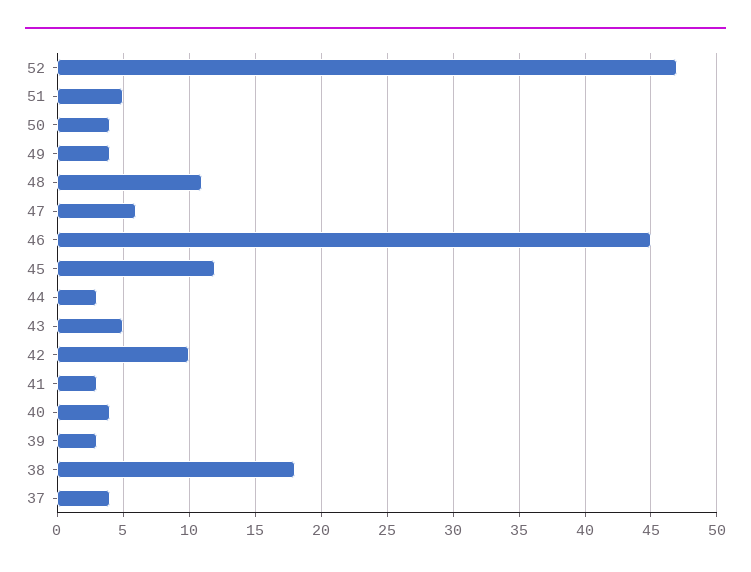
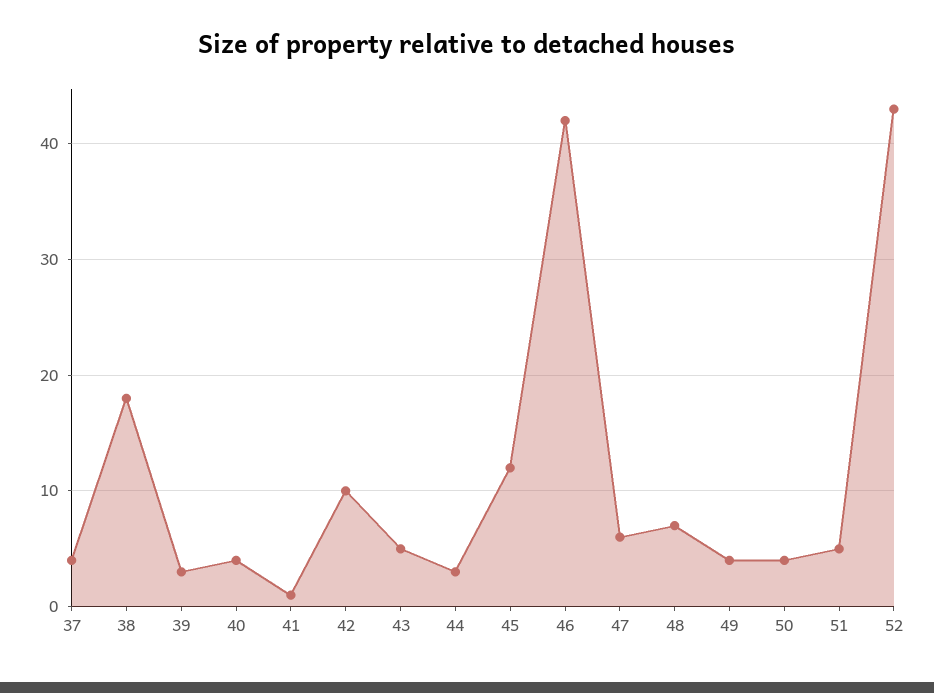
  {
-   "52": 47,
+   "52": 43,
    "51": 5,
    "50": 4,
    "49": 4,
-   "48": 11,
+   "48": 7,
    "47": 6,
-   "46": 45,
+   "46": 42,
    "45": 12,
    "44": 3,
    "43": 5,
    "42": 10,
-   "41": 3,
+   "41": 1,
    "40": 4,
    "39": 3,
    "38": 18,
    "37": 4
  }

